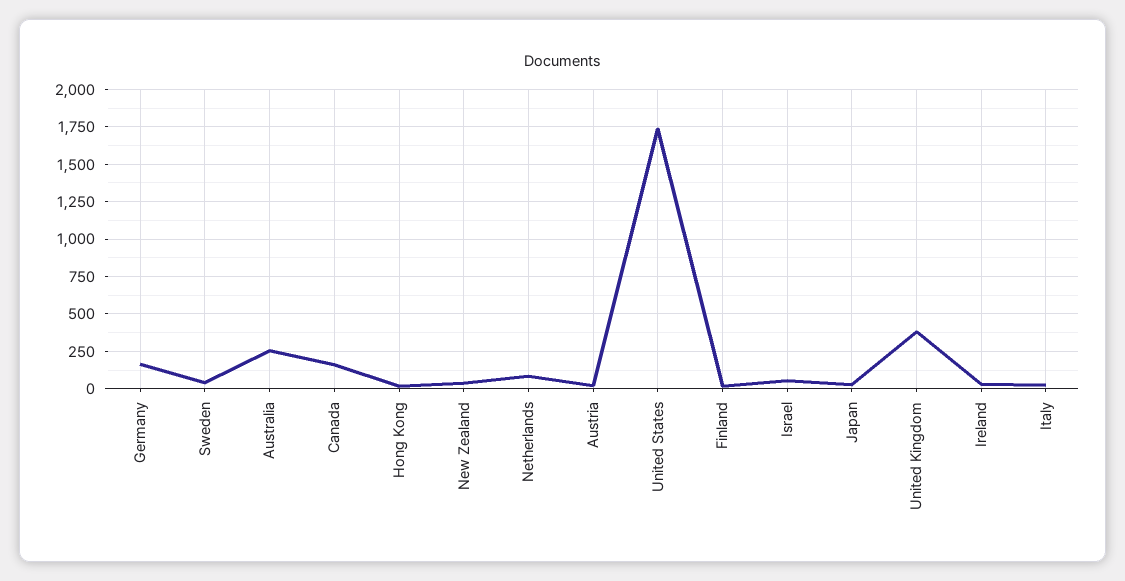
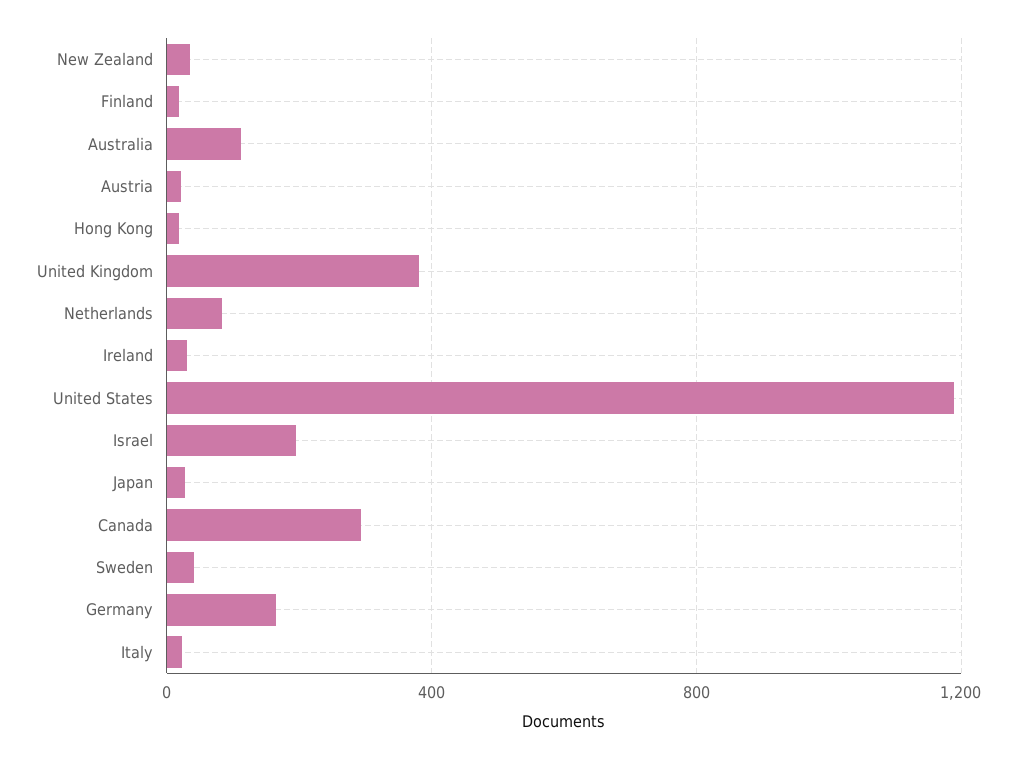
  {
    "Germany": 150,
    "Sweden": 50,
-   "Australia": 250,
+   "Australia": 100,
-   "Canada": 150,
+   "Canada": 300,
    "Hong Kong": 0,
    "New Zealand": 50,
    "Netherlands": 100,
    "Austria": 0,
-   "United States": 1750,
+   "United States": 1200,
    "Finland": 0,
-   "Israel": 50,
+   "Israel": 200,
    "Japan": 50,
    "United Kingdom": 400,
    "Ireland": 50,
    "Italy": 0
  }

